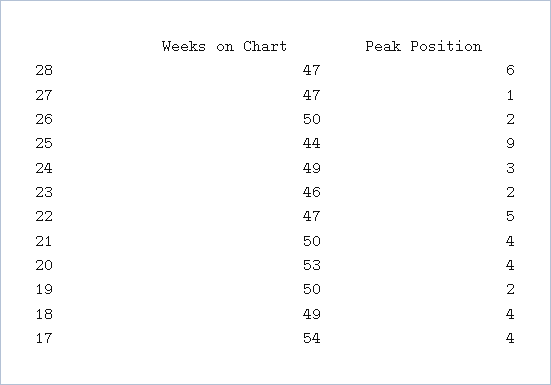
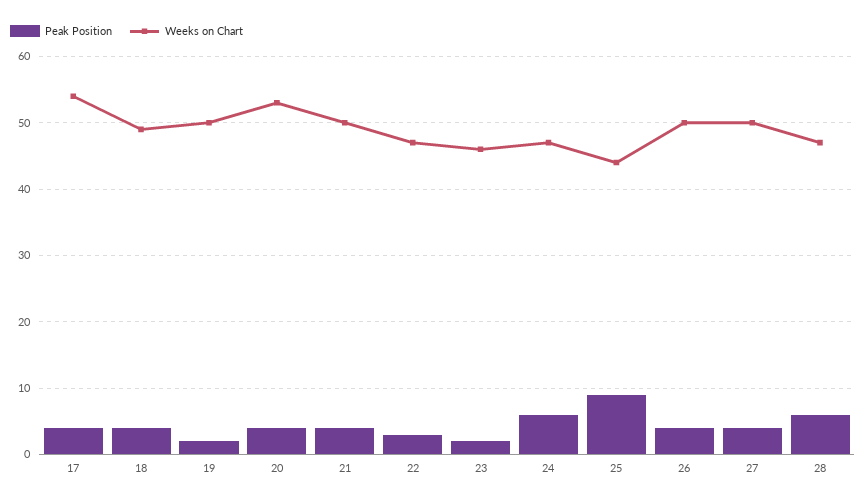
  {
    "Weeks on Chart": {
      "28": 47,
-     "27": 47,
+     "27": 50,
      "26": 50,
      "25": 44,
-     "24": 49,
+     "24": 47,
      "23": 46,
      "22": 47,
      "21": 50,
      "20": 53,
      "19": 50,
      "18": 49,
      "17": 54
    },
    "Peak Position": {
      "28": 6,
-     "27": 1,
+     "27": 4,
-     "26": 2,
+     "26": 4,
      "25": 9,
-     "24": 3,
+     "24": 6,
      "23": 2,
-     "22": 5,
+     "22": 3,
      "21": 4,
      "20": 4,
      "19": 2,
      "18": 4,
      "17": 4
    }
  }

